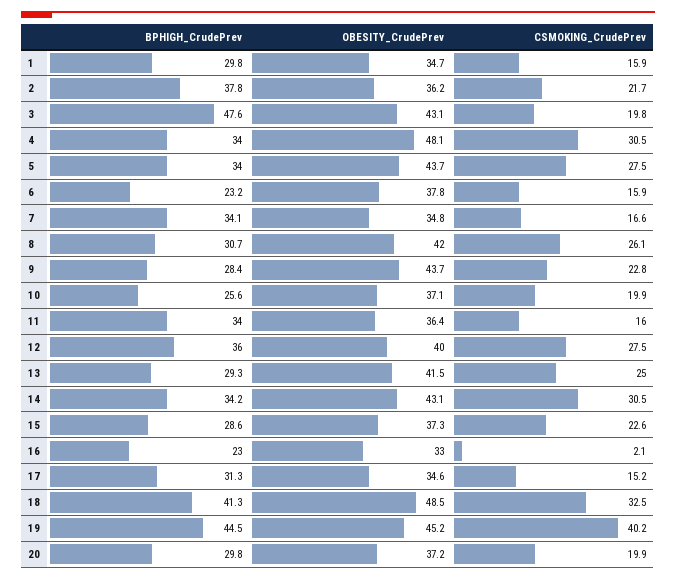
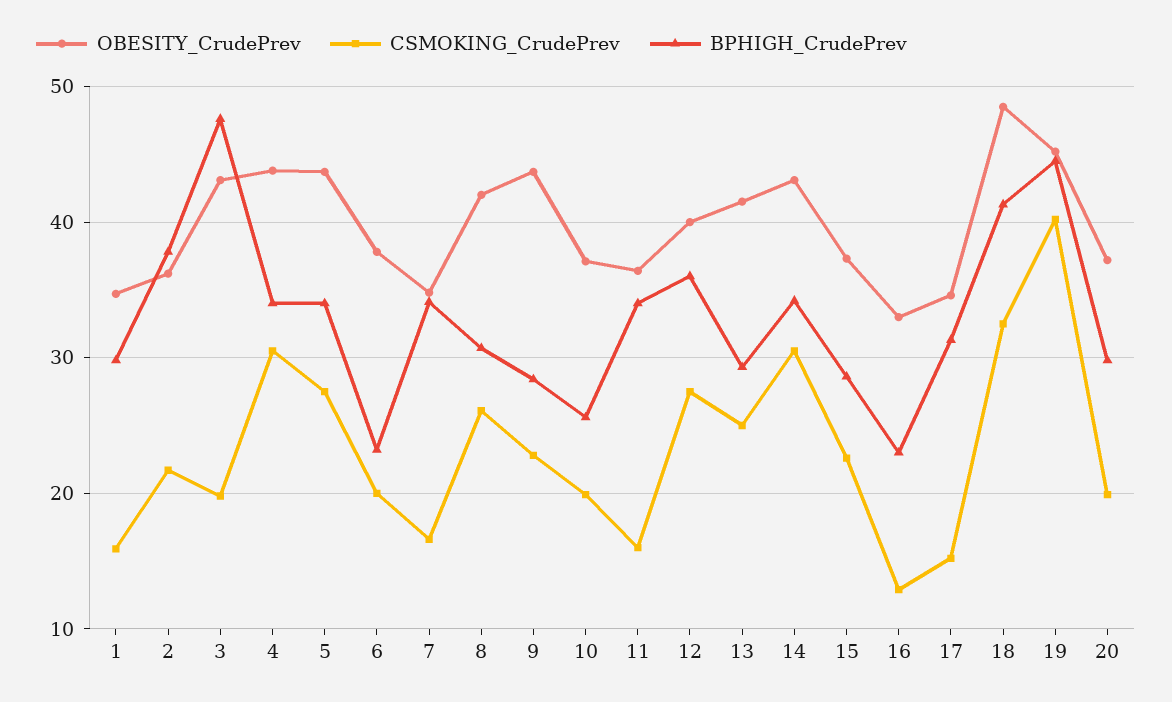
  {
    "BPHIGH_CrudePrev": {
      "1": 29.8,
      "2": 37.8,
      "3": 47.6,
      "4": 34,
      "5": 34,
      "6": 23.2,
      "7": 34.1,
      "8": 30.7,
      "9": 28.4,
      "10": 25.6,
      "11": 34,
      "12": 36,
      "13": 29.3,
      "14": 34.2,
      "15": 28.6,
      "16": 23,
      "17": 31.3,
      "18": 41.3,
      "19": 44.5,
      "20": 29.8
    },
    "OBESITY_CrudePrev": {
      "1": 34.7,
      "2": 36.2,
      "3": 43.1,
-     "4": 48.1,
+     "4": 44,
      "5": 43.7,
      "6": 37.8,
      "7": 34.8,
      "8": 42,
      "9": 43.7,
      "10": 37.1,
      "11": 36.4,
      "12": 40,
      "13": 41.5,
      "14": 43.1,
      "15": 37.3,
      "16": 33,
      "17": 34.6,
      "18": 48.5,
      "19": 45.2,
      "20": 37.2
    },
    "CSMOKING_CrudePrev": {
      "1": 15.9,
      "2": 21.7,
      "3": 19.8,
      "4": 30.5,
      "5": 27.5,
-     "6": 15.9,
+     "6": 20,
      "7": 16.6,
      "8": 26.1,
      "9": 22.8,
      "10": 19.9,
      "11": 16,
      "12": 27.5,
      "13": 25,
      "14": 30.5,
      "15": 22.6,
-     "16": 2.1,
+     "16": 13,
      "17": 15.2,
      "18": 32.5,
      "19": 40.2,
      "20": 19.9
    }
  }

